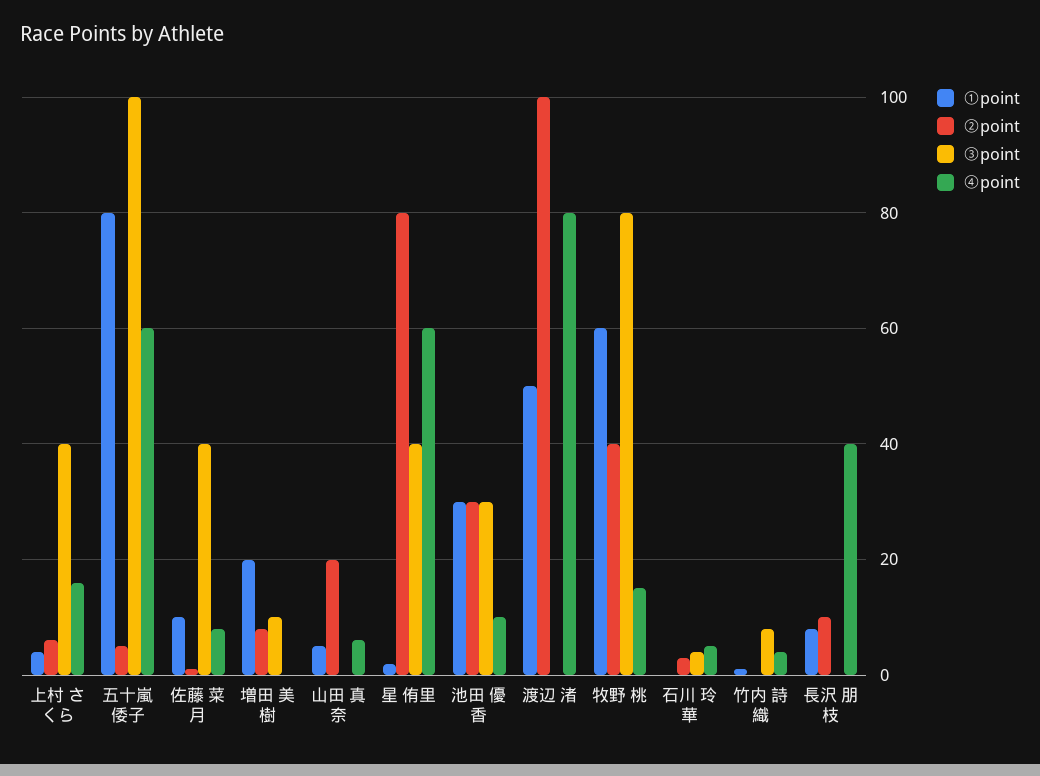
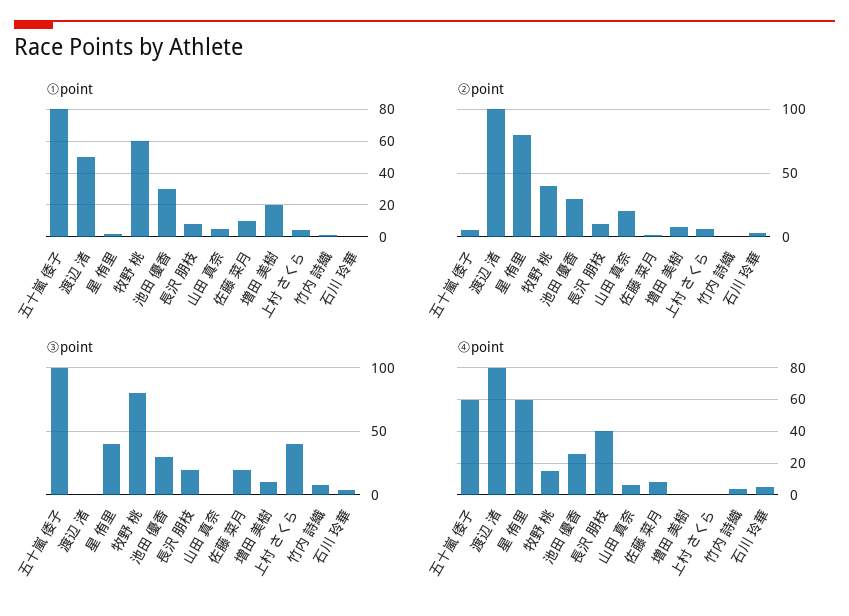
  {
    "①point": {
      "上村 さくら": 5,
      "五十嵐 倭子": 80,
      "佐藤 菜月": 10,
      "増田 美樹": 20,
      "山田 真奈": 5,
      "星 侑里": 0,
      "池田 優香": 30,
      "渡辺 渚": 50,
      "牧野 桃": 60,
      "石川 玲華": 0,
      "竹内 詩織": 0,
      "長沢 朋枝": 10
    },
    "②point": {
      "上村 さくら": 5,
      "五十嵐 倭子": 5,
      "佐藤 菜月": 0,
      "増田 美樹": 10,
      "山田 真奈": 20,
      "星 侑里": 80,
      "池田 優香": 30,
      "渡辺 渚": 100,
      "牧野 桃": 40,
      "石川 玲華": 5,
      "竹内 詩織": 0,
      "長沢 朋枝": 10
    },
    "③point": {
      "上村 さくら": 40,
      "五十嵐 倭子": 100,
-     "佐藤 菜月": 40,
+     "佐藤 菜月": 20,
      "増田 美樹": 10,
      "山田 真奈": 0,
      "星 侑里": 40,
      "池田 優香": 30,
      "渡辺 渚": 0,
      "牧野 桃": 80,
      "石川 玲華": 5,
      "竹内 詩織": 10,
-     "長沢 朋枝": 0
+     "長沢 朋枝": 20
    },
    "④point": {
-     "上村 さくら": 15,
+     "上村 さくら": 0,
      "五十嵐 倭子": 60,
      "佐藤 菜月": 10,
      "増田 美樹": 0,
      "山田 真奈": 5,
      "星 侑里": 60,
-     "池田 優香": 10,
+     "池田 優香": 25,
      "渡辺 渚": 80,
      "牧野 桃": 15,
      "石川 玲華": 5,
      "竹内 詩織": 5,
      "長沢 朋枝": 40
    }
  }

